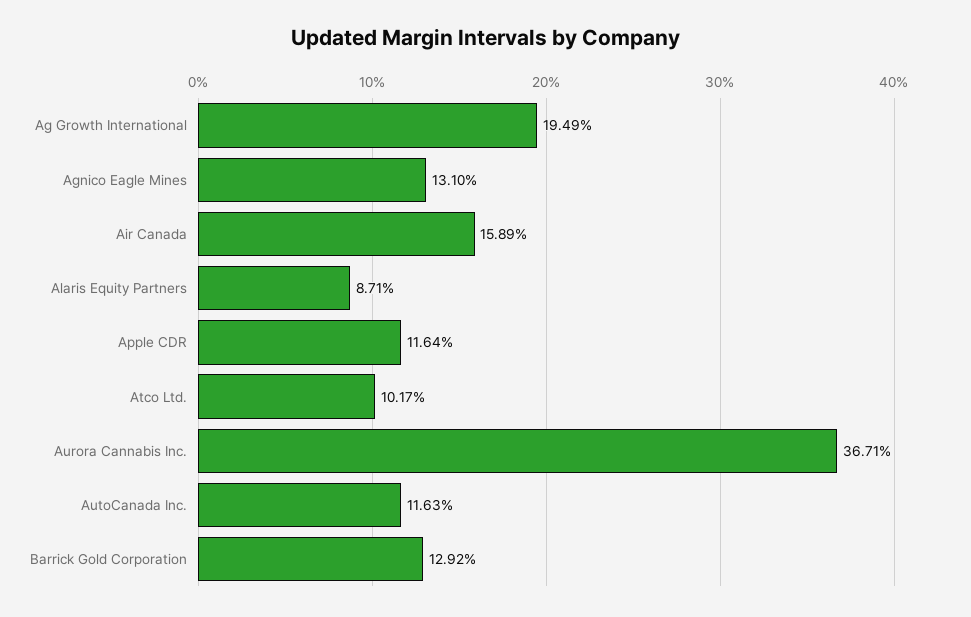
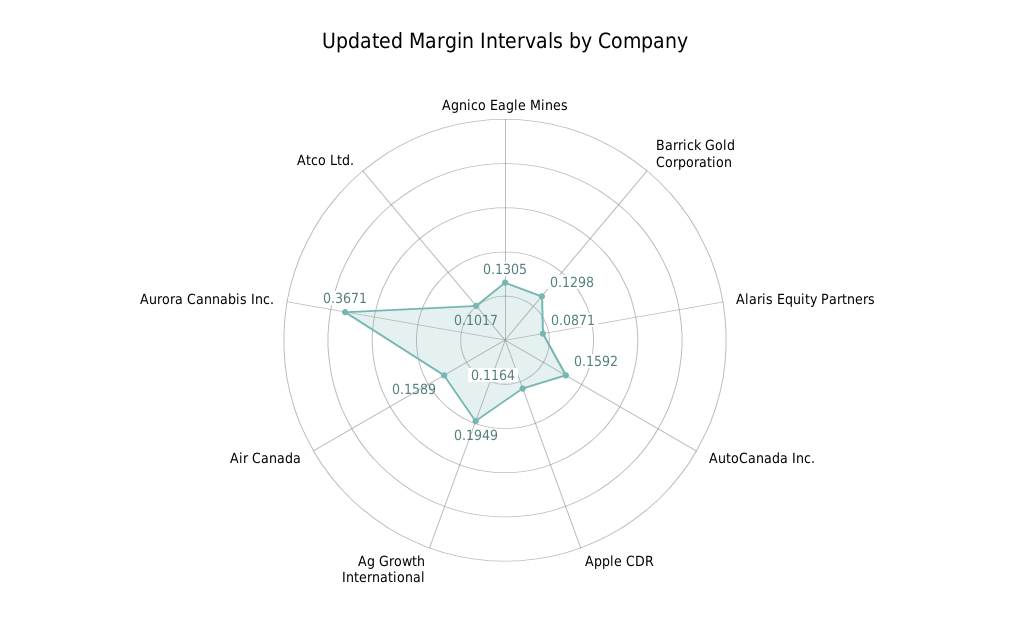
  {
    "Ag Growth International": 0.1949,
-   "Agnico Eagle Mines": 0.131,
+   "Agnico Eagle Mines": 0.1305,
    "Air Canada": 0.1589,
    "Alaris Equity Partners": 0.0871,
    "Apple CDR": 0.1164,
    "Atco Ltd.": 0.1017,
    "Aurora Cannabis Inc.": 0.3671,
-   "AutoCanada Inc.": 0.1163,
+   "AutoCanada Inc.": 0.1592,
-   "Barrick Gold Corporation": 0.1292
+   "Barrick Gold Corporation": 0.1298
  }

